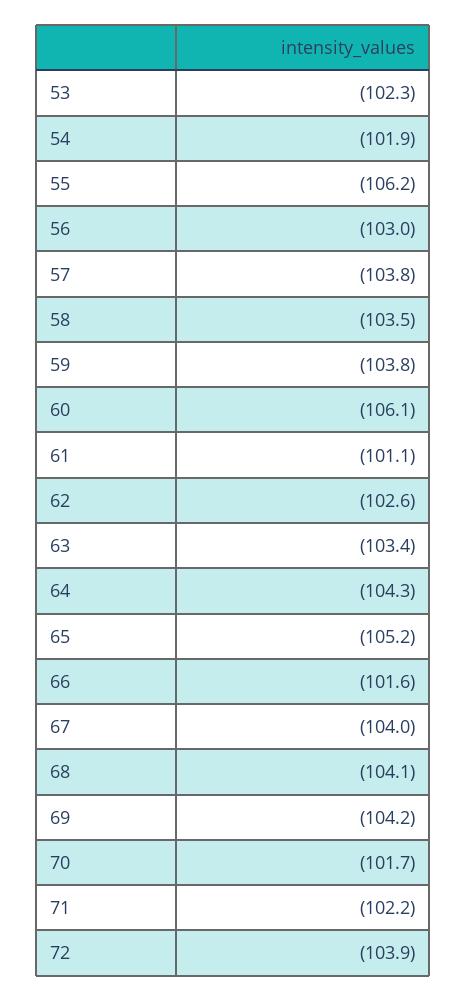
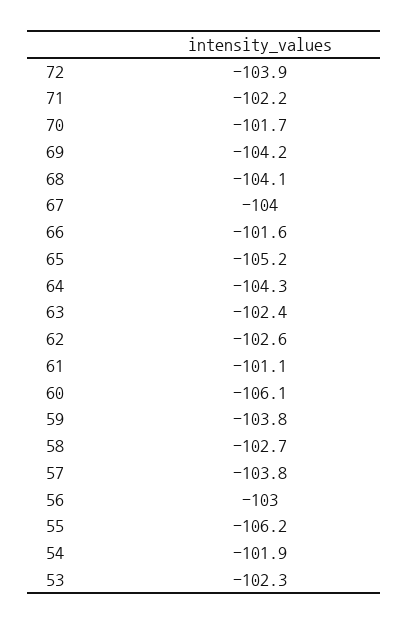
  {
    "53": -102.3,
    "54": -101.9,
    "55": -106.2,
    "56": -103,
    "57": -103.8,
-   "58": -103.5,
+   "58": -102.7,
    "59": -103.8,
    "60": -106.1,
    "61": -101.1,
    "62": -102.6,
-   "63": -103.4,
+   "63": -102.4,
    "64": -104.3,
    "65": -105.2,
    "66": -101.6,
    "67": -104,
    "68": -104.1,
    "69": -104.2,
    "70": -101.7,
    "71": -102.2,
    "72": -103.9
  }

